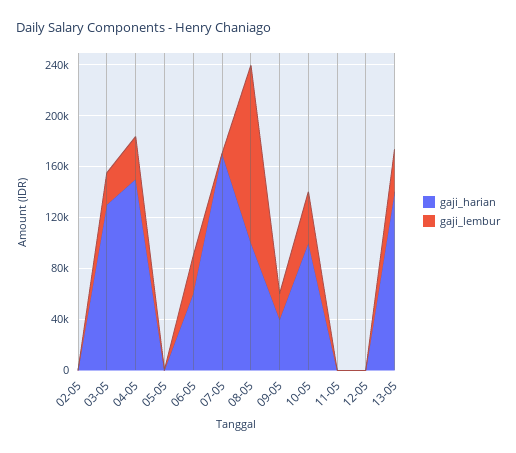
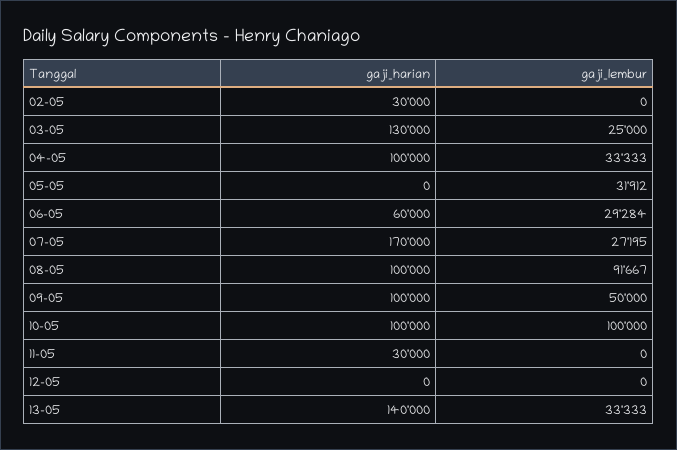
  {
    "gaji_harian": {
-     "02-05": 0,
+     "02-05": 30000,
      "03-05": 130000,
-     "04-05": 150000,
+     "04-05": 100000,
      "05-05": 0,
      "06-05": 60000,
      "07-05": 170000,
      "08-05": 100000,
-     "09-05": 40000,
+     "09-05": 100000,
      "10-05": 100000,
-     "11-05": 0,
+     "11-05": 30000,
      "12-05": 0,
      "13-05": 140000
    },
    "gaji_lembur": {
      "02-05": 0,
      "03-05": 25000,
      "04-05": 33333,
-     "05-05": 0,
+     "05-05": 31912,
      "06-05": 29284,
-     "07-05": 0,
+     "07-05": 27195,
-     "08-05": 140000,
+     "08-05": 91667,
-     "09-05": 20000,
+     "09-05": 50000,
-     "10-05": 40000,
+     "10-05": 100000,
      "11-05": 0,
      "12-05": 0,
      "13-05": 33333
    }
  }

